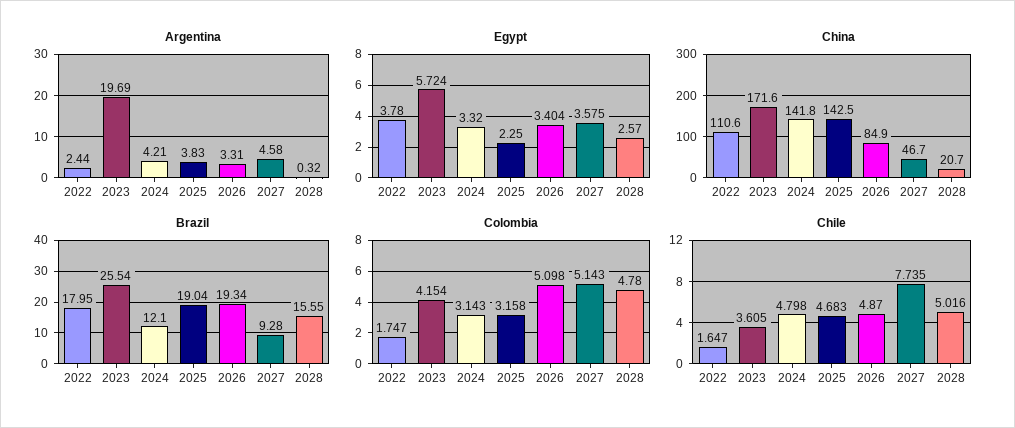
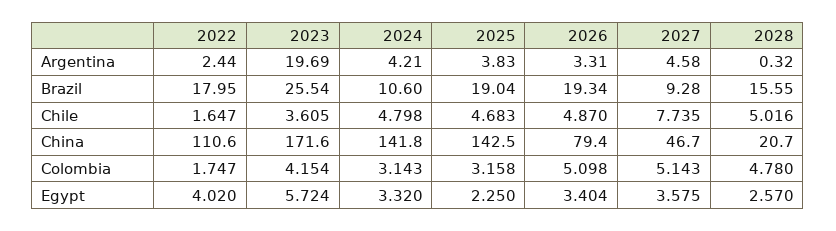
  {
    "Argentina": {
      "2022": 2.44,
      "2023": 19.69,
      "2024": 4.21,
      "2025": 3.83,
      "2026": 3.31,
      "2027": 4.58,
      "2028": 0.32
    },
    "Egypt": {
-     "2022": 3.78,
+     "2022": 4.02,
      "2023": 5.724,
      "2024": 3.32,
      "2025": 2.25,
      "2026": 3.404,
      "2027": 3.575,
      "2028": 2.57
    },
    "China": {
      "2022": 110.6,
      "2023": 171.6,
      "2024": 141.8,
      "2025": 142.5,
-     "2026": 84.9,
+     "2026": 79.4,
      "2027": 46.7,
      "2028": 20.7
    },
    "Brazil": {
      "2022": 17.95,
      "2023": 25.54,
-     "2024": 12.1,
+     "2024": 10.6,
      "2025": 19.04,
      "2026": 19.34,
      "2027": 9.28,
      "2028": 15.55
    },
    "Colombia": {
      "2022": 1.747,
      "2023": 4.154,
      "2024": 3.143,
      "2025": 3.158,
      "2026": 5.098,
      "2027": 5.143,
      "2028": 4.78
    },
    "Chile": {
      "2022": 1.647,
      "2023": 3.605,
      "2024": 4.798,
      "2025": 4.683,
      "2026": 4.87,
      "2027": 7.735,
      "2028": 5.016
    }
  }

